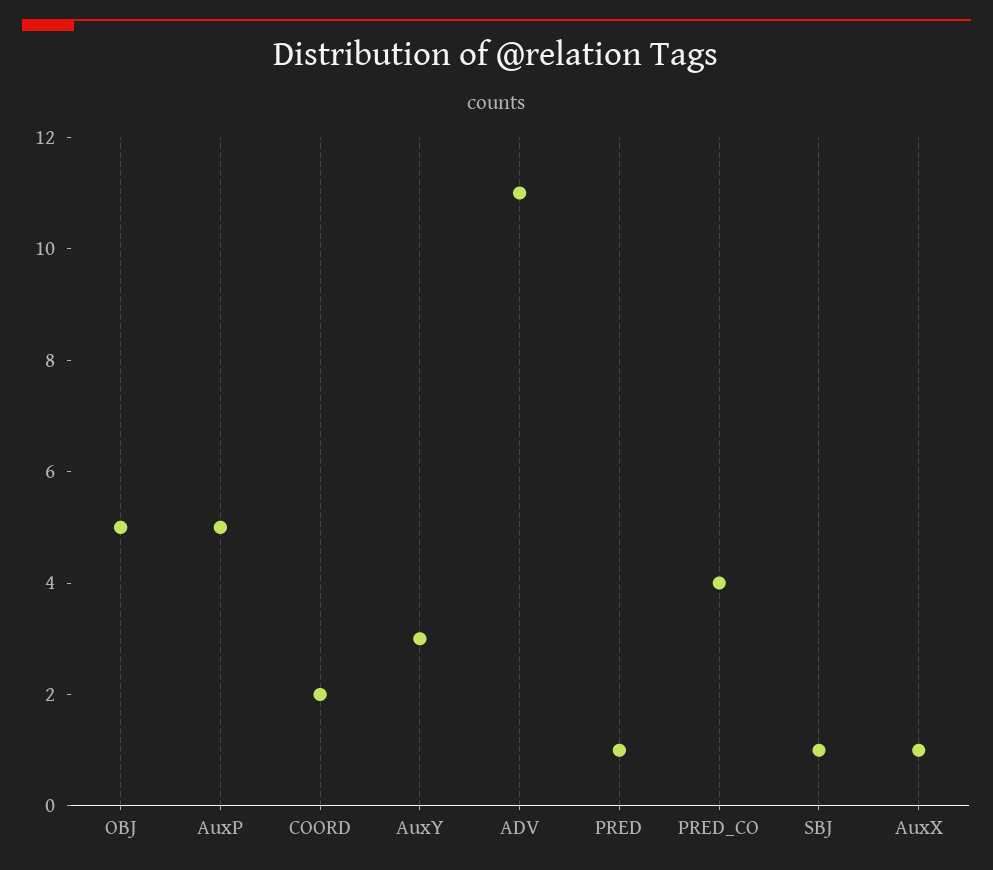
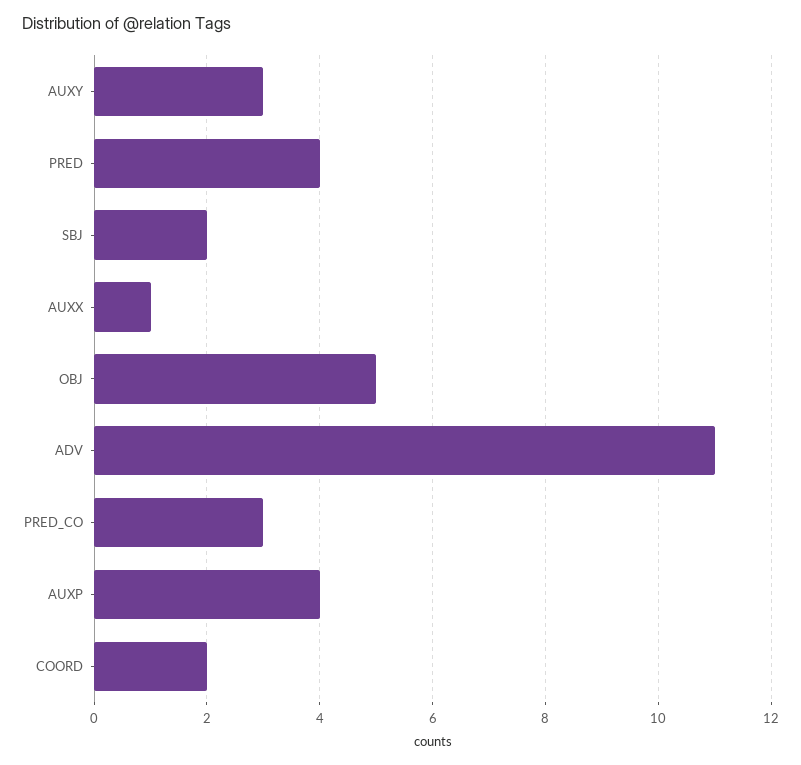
  {
    "OBJ": 5,
-   "AuxP": 5,
+   "AuxP": 4,
    "COORD": 2,
    "AuxY": 3,
    "ADV": 11,
-   "PRED": 1,
+   "PRED": 4,
-   "PRED_CO": 4,
+   "PRED_CO": 3,
-   "SBJ": 1,
+   "SBJ": 2,
    "AuxX": 1
  }

